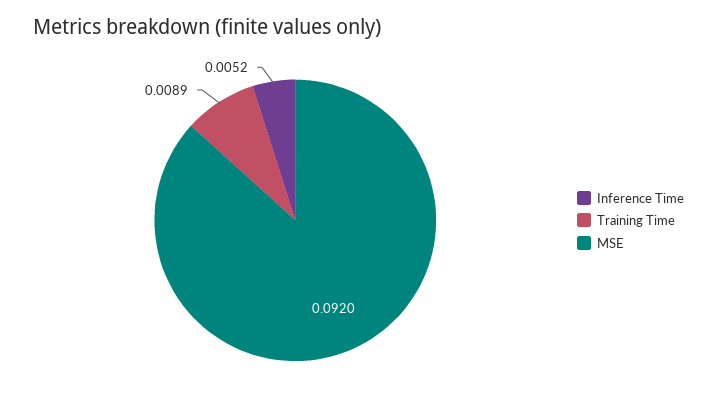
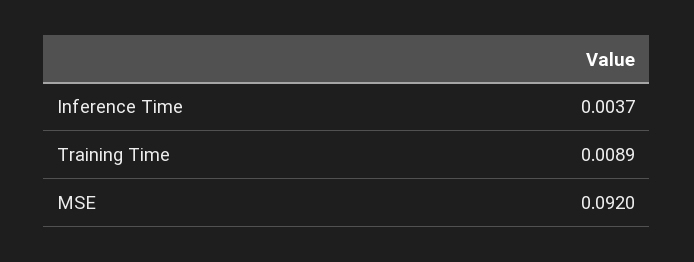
  {
-   "Inference Time": 0.0052,
+   "Inference Time": 0.0037,
    "Training Time": 0.0089,
    "MSE": 0.092
  }

